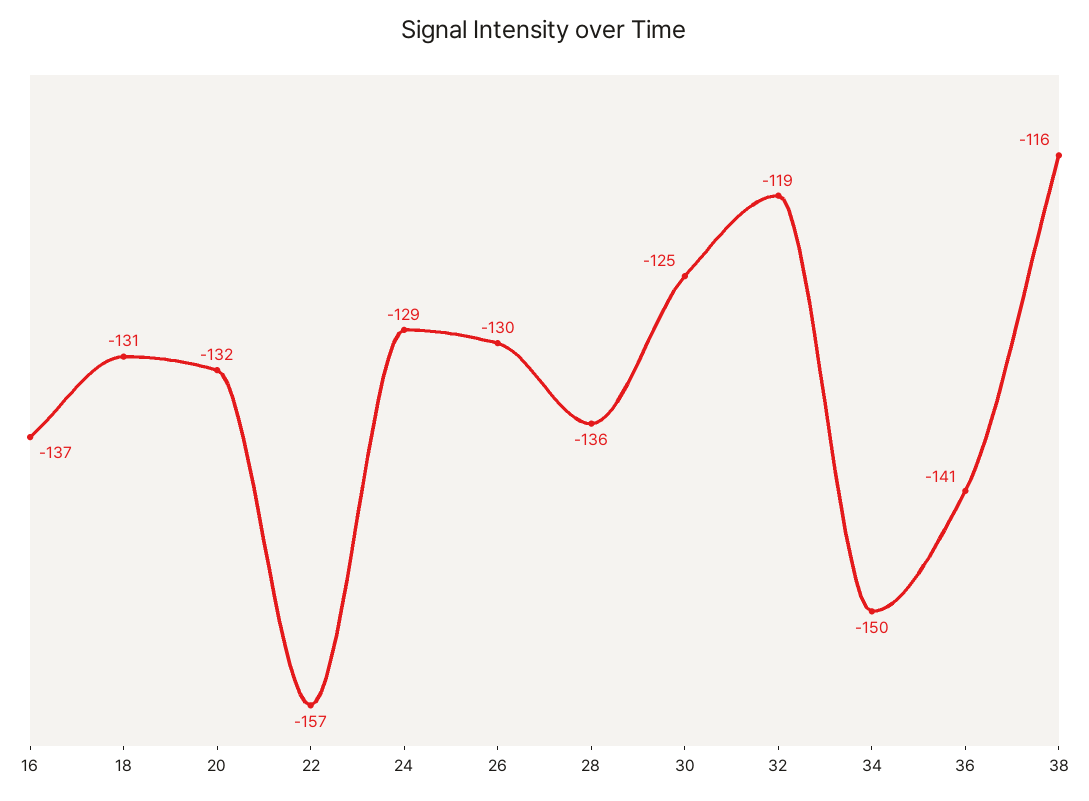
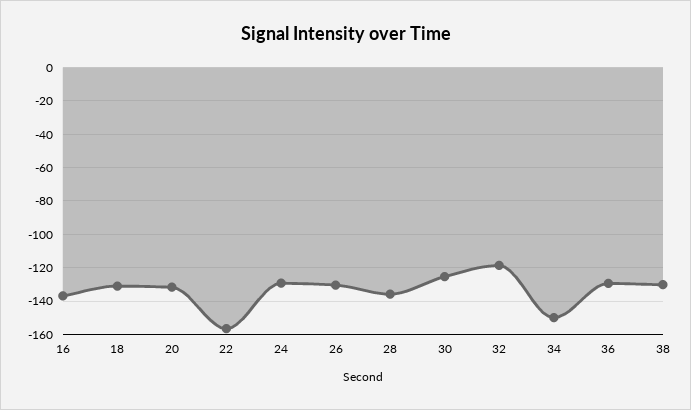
  {
    "16": -137,
    "18": -131,
    "20": -132,
    "22": -157,
    "24": -129,
    "26": -130,
    "28": -136,
    "30": -125,
    "32": -119,
    "34": -150,
-   "36": -141,
+   "36": -130,
-   "38": -116
+   "38": -130
  }

